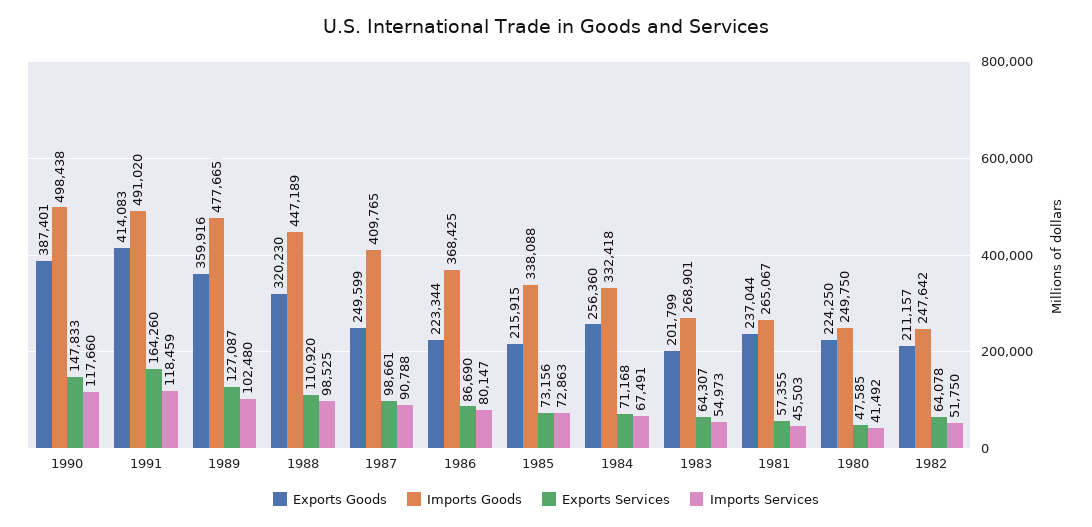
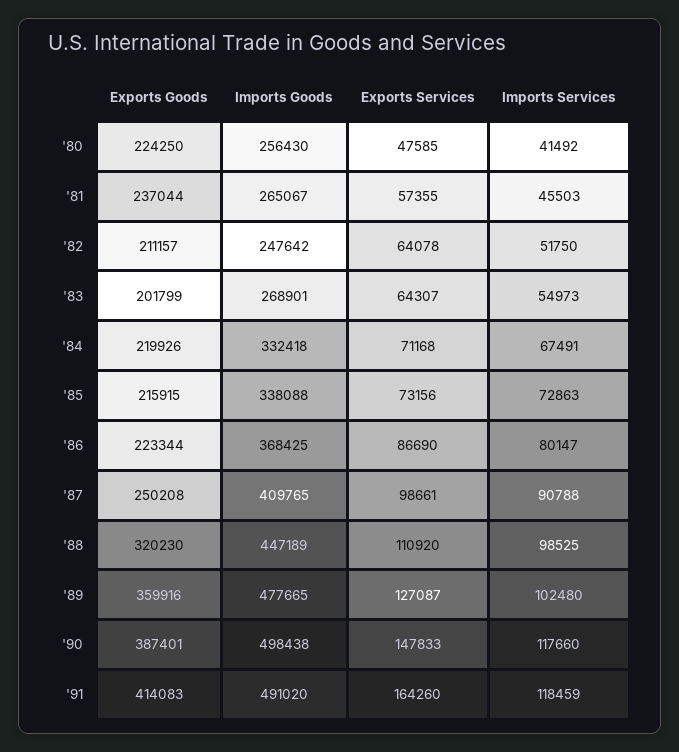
  {
    "Exports Goods": {
      "1990": 387401,
      "1991": 414083,
      "1989": 359916,
      "1988": 320230,
-     "1987": 249599,
+     "1987": 250208,
      "1986": 223344,
      "1985": 215915,
-     "1984": 256360,
+     "1984": 219926,
      "1983": 201799,
      "1981": 237044,
      "1980": 224250,
      "1982": 211157
    },
    "Imports Goods": {
      "1990": 498438,
      "1991": 491020,
      "1989": 477665,
      "1988": 447189,
      "1987": 409765,
      "1986": 368425,
      "1985": 338088,
      "1984": 332418,
      "1983": 268901,
      "1981": 265067,
-     "1980": 249750,
+     "1980": 256430,
      "1982": 247642
    },
    "Exports Services": {
      "1990": 147833,
      "1991": 164260,
      "1989": 127087,
      "1988": 110920,
      "1987": 98661,
      "1986": 86690,
      "1985": 73156,
      "1984": 71168,
      "1983": 64307,
      "1981": 57355,
      "1980": 47585,
      "1982": 64078
    },
    "Imports Services": {
      "1990": 117660,
      "1991": 118459,
      "1989": 102480,
      "1988": 98525,
      "1987": 90788,
      "1986": 80147,
      "1985": 72863,
      "1984": 67491,
      "1983": 54973,
      "1981": 45503,
      "1980": 41492,
      "1982": 51750
    }
  }

